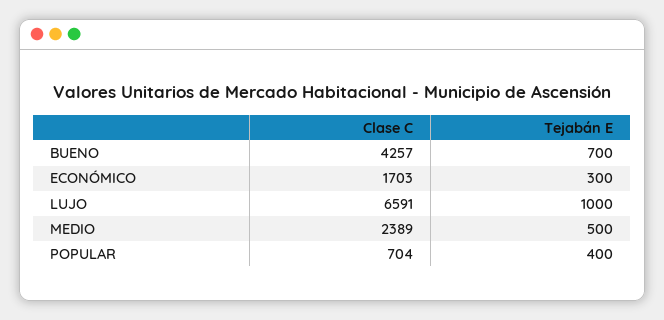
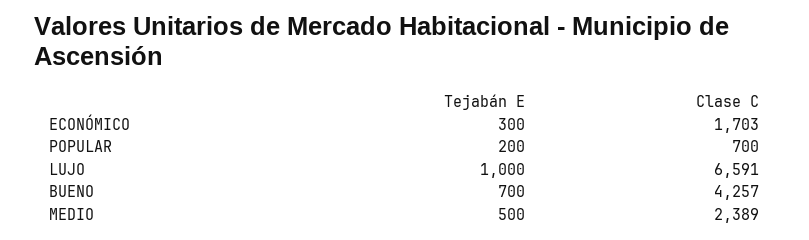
  {
    "Clase C": {
      "BUENO": 4257,
      "ECONÓMICO": 1703,
      "LUJO": 6591,
      "MEDIO": 2389,
-     "POPULAR": 704
+     "POPULAR": 700
    },
    "Tejabán E": {
      "BUENO": 700,
      "ECONÓMICO": 300,
      "LUJO": 1000,
      "MEDIO": 500,
-     "POPULAR": 400
+     "POPULAR": 200
    }
  }

